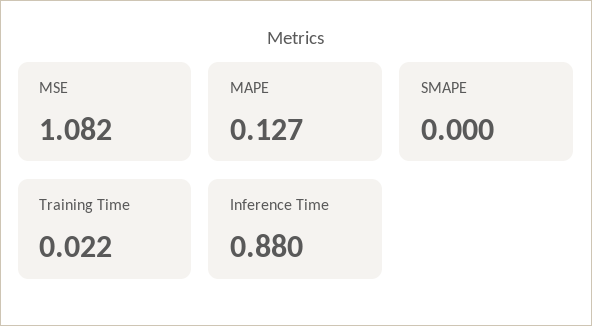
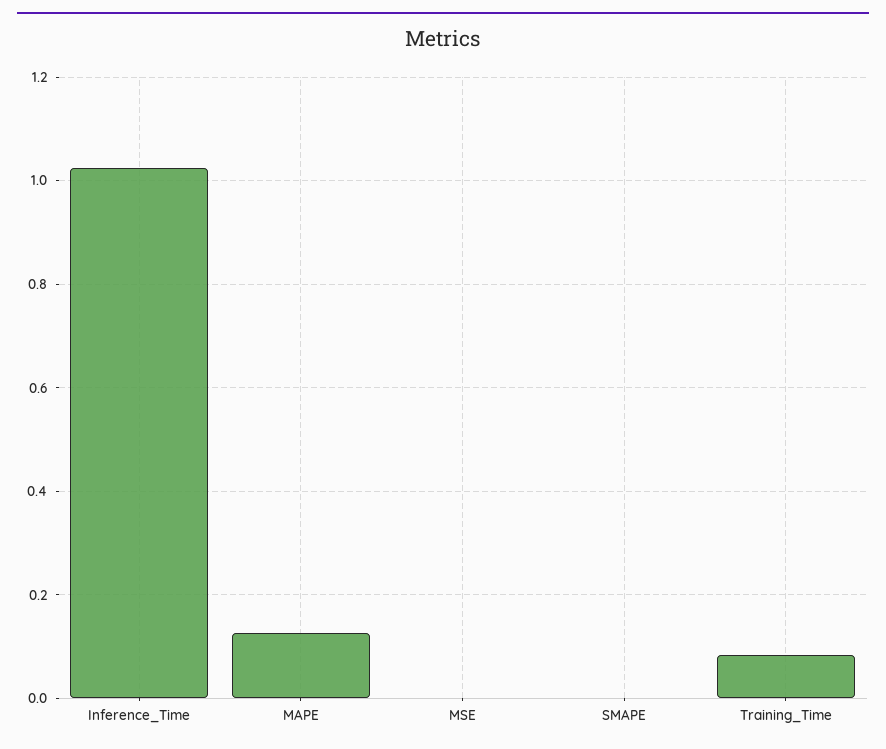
  {
-   "MSE": 1.082,
+   "MSE": 0,
    "MAPE": 0.127,
    "SMAPE": 0,
-   "Training Time": 0.022,
+   "Training Time": 0.08,
-   "Inference Time": 0.88
+   "Inference Time": 1.02
  }

